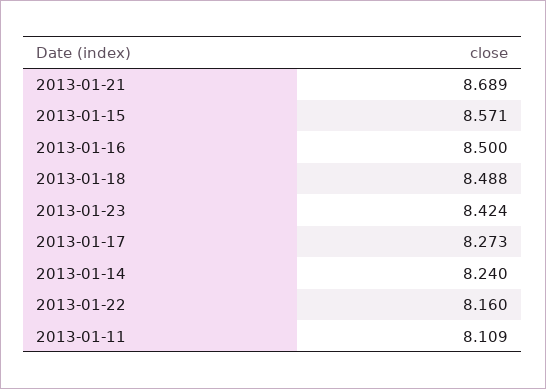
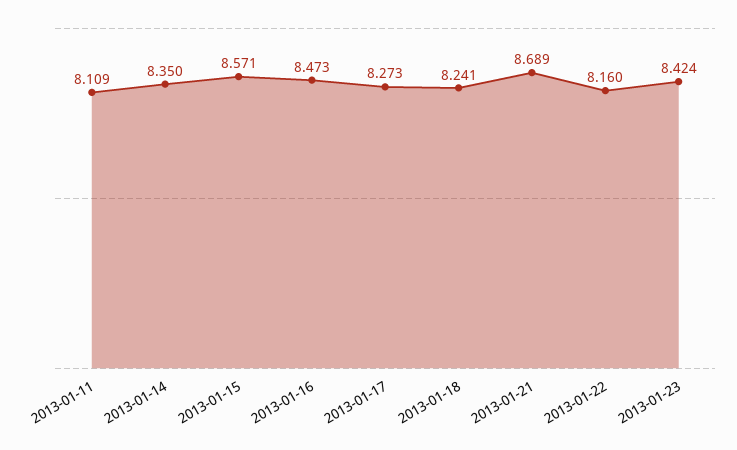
  {
    "2013-01-21": 8.689,
    "2013-01-15": 8.571,
-   "2013-01-16": 8.5,
+   "2013-01-16": 8.473,
-   "2013-01-18": 8.488,
+   "2013-01-18": 8.241,
    "2013-01-23": 8.424,
    "2013-01-17": 8.273,
-   "2013-01-14": 8.24,
+   "2013-01-14": 8.35,
    "2013-01-22": 8.16,
    "2013-01-11": 8.109
  }

